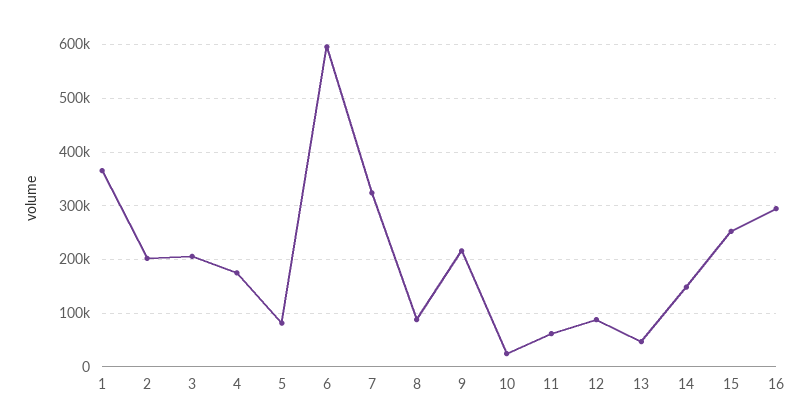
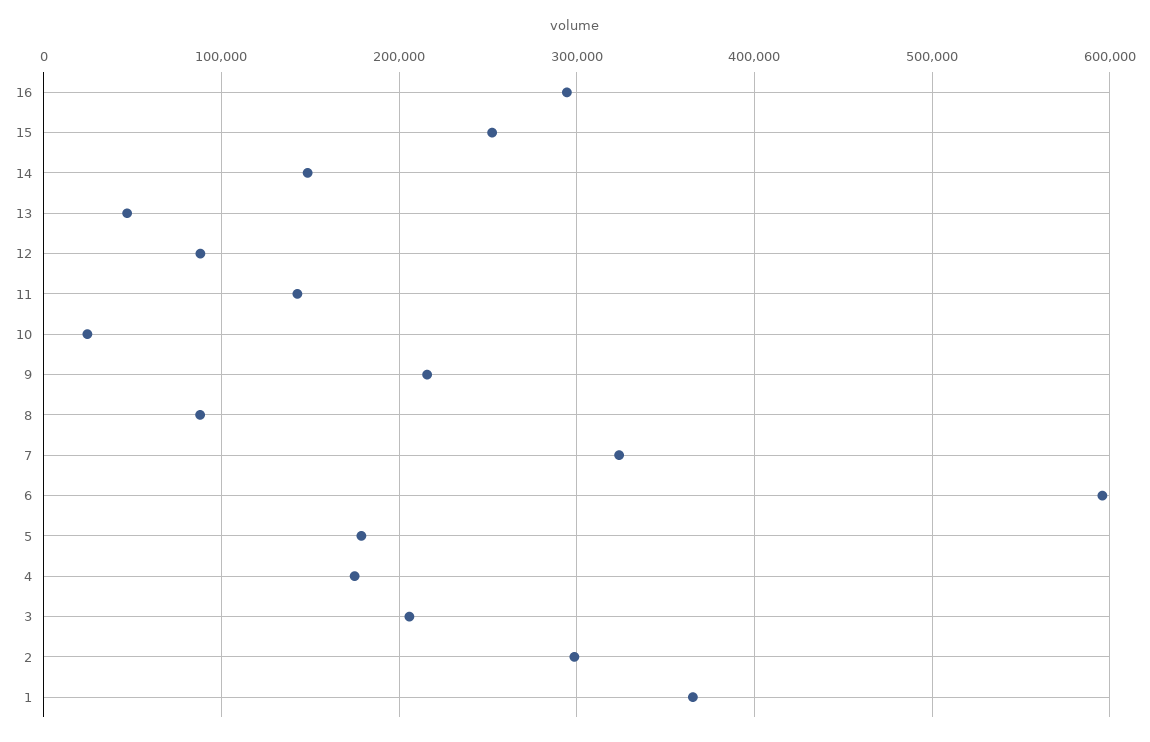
  {
    "1": 370000,
-   "2": 200000,
+   "2": 300000,
    "3": 210000,
    "4": 170000,
-   "5": 80000,
+   "5": 180000,
    "6": 600000,
    "7": 320000,
    "8": 90000,
    "9": 220000,
    "10": 20000,
-   "11": 60000,
+   "11": 140000,
    "12": 90000,
    "13": 50000,
    "14": 150000,
    "15": 250000,
    "16": 290000
  }

